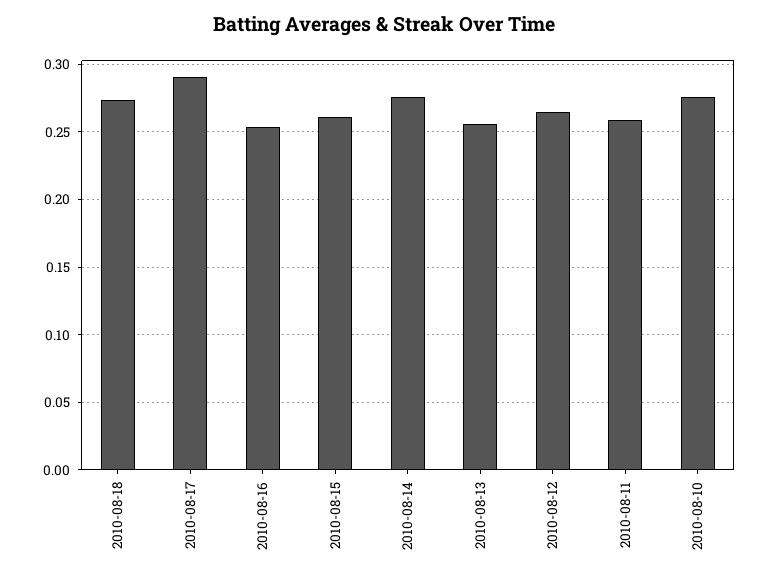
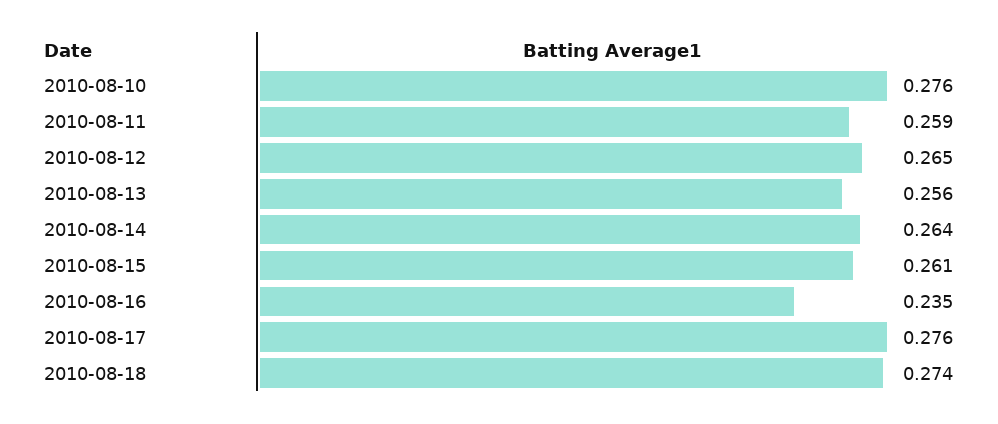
  {
    "2010-08-18": 0.274,
-   "2010-08-17": 0.29,
+   "2010-08-17": 0.276,
-   "2010-08-16": 0.255,
+   "2010-08-16": 0.235,
    "2010-08-15": 0.261,
-   "2010-08-14": 0.275,
+   "2010-08-14": 0.264,
    "2010-08-13": 0.256,
    "2010-08-12": 0.265,
    "2010-08-11": 0.259,
    "2010-08-10": 0.276
  }

